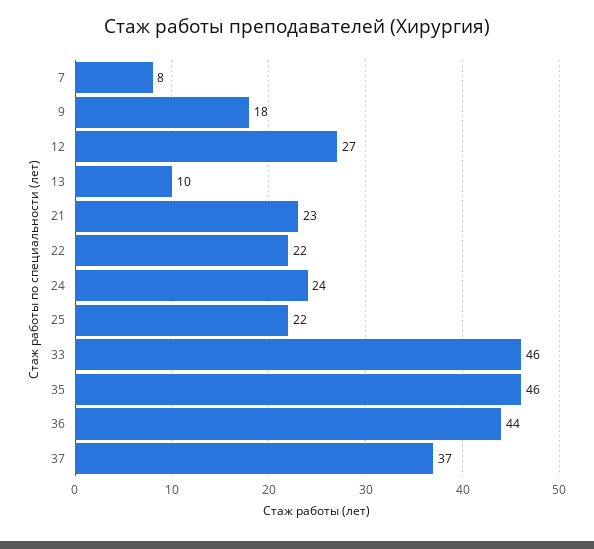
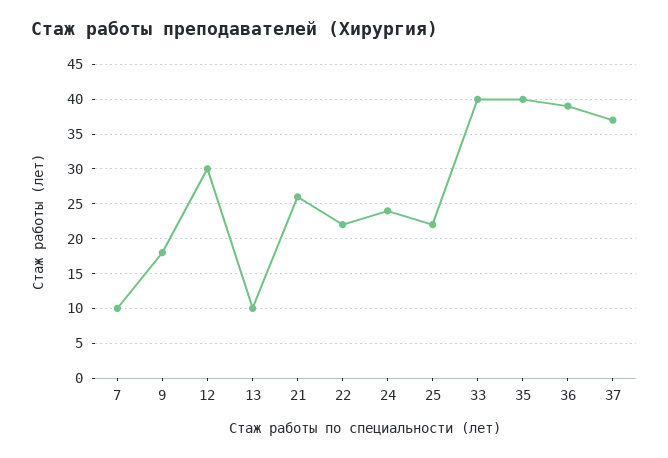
  {
-   "7": 8,
+   "7": 10,
    "9": 18,
-   "12": 27,
+   "12": 30,
    "13": 10,
-   "21": 23,
+   "21": 26,
    "22": 22,
    "24": 24,
    "25": 22,
-   "33": 46,
+   "33": 40,
-   "35": 46,
+   "35": 40,
-   "36": 44,
+   "36": 39,
    "37": 37
  }

